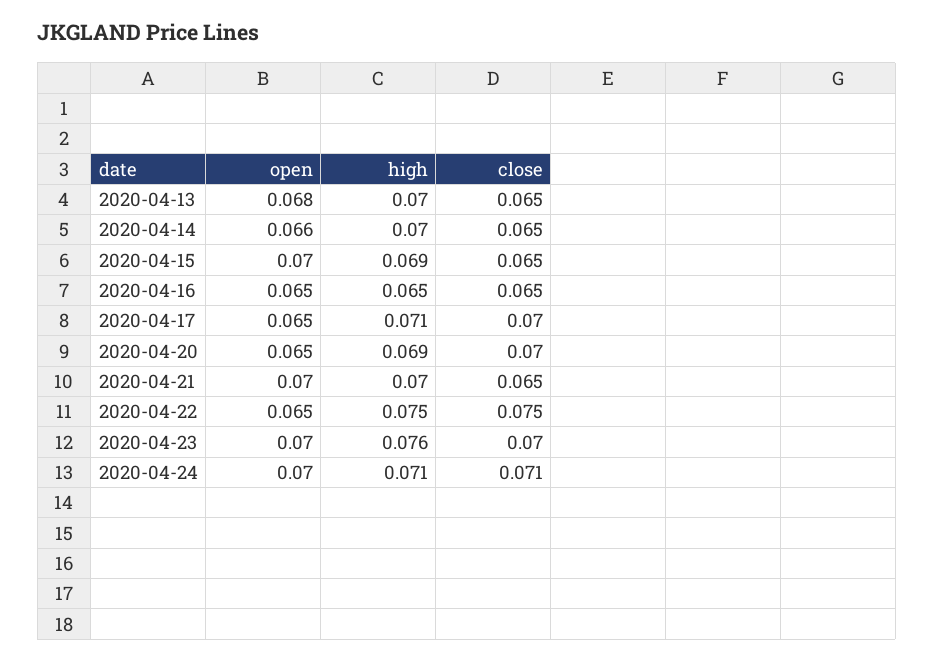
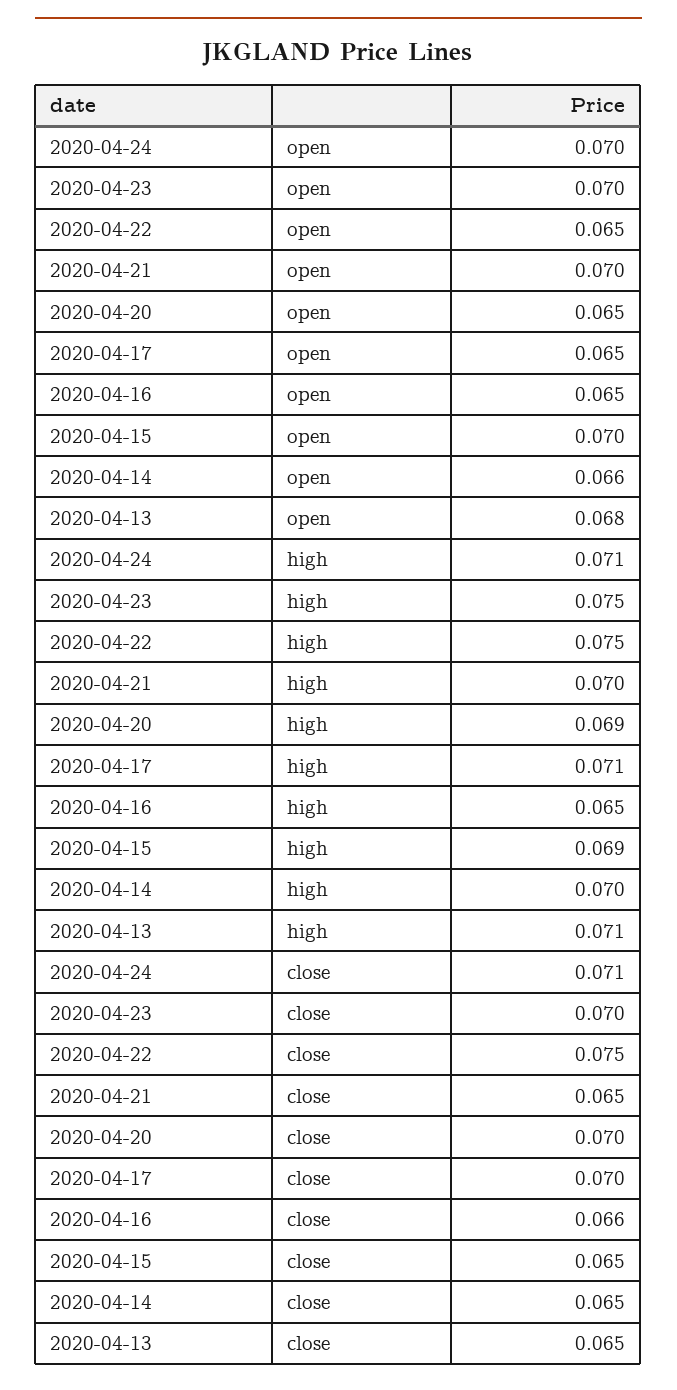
  {
    "open": {
      "2020-04-13": 0.068,
      "2020-04-14": 0.066,
      "2020-04-15": 0.07,
      "2020-04-16": 0.065,
      "2020-04-17": 0.065,
      "2020-04-20": 0.065,
      "2020-04-21": 0.07,
      "2020-04-22": 0.065,
      "2020-04-23": 0.07,
      "2020-04-24": 0.07
    },
    "high": {
-     "2020-04-13": 0.07,
+     "2020-04-13": 0.071,
      "2020-04-14": 0.07,
      "2020-04-15": 0.069,
      "2020-04-16": 0.065,
      "2020-04-17": 0.071,
      "2020-04-20": 0.069,
      "2020-04-21": 0.07,
      "2020-04-22": 0.075,
-     "2020-04-23": 0.076,
+     "2020-04-23": 0.075,
      "2020-04-24": 0.071
    },
    "close": {
      "2020-04-13": 0.065,
      "2020-04-14": 0.065,
      "2020-04-15": 0.065,
-     "2020-04-16": 0.065,
+     "2020-04-16": 0.066,
      "2020-04-17": 0.07,
      "2020-04-20": 0.07,
      "2020-04-21": 0.065,
      "2020-04-22": 0.075,
      "2020-04-23": 0.07,
      "2020-04-24": 0.071
    }
  }

